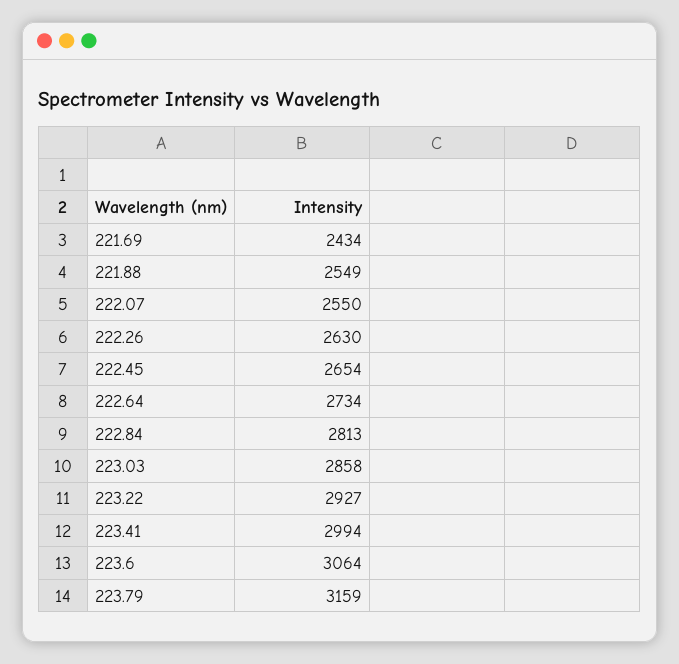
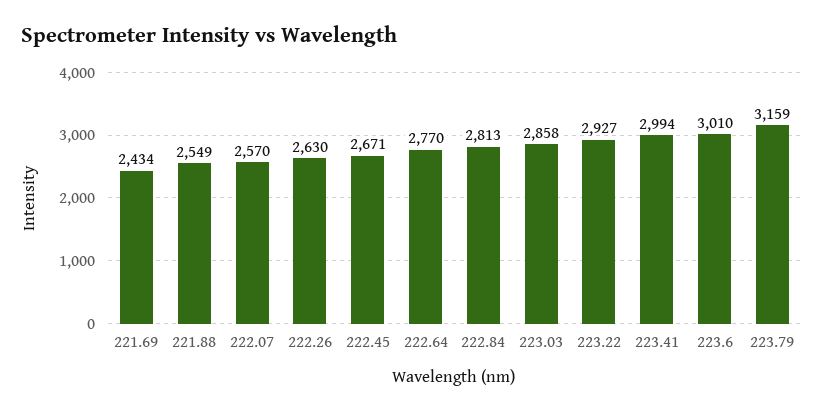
  {
    "221.69": 2434,
    "221.88": 2549,
-   "222.07": 2550,
+   "222.07": 2570,
    "222.26": 2630,
-   "222.45": 2654,
+   "222.45": 2671,
-   "222.64": 2734,
+   "222.64": 2770,
    "222.84": 2813,
    "223.03": 2858,
    "223.22": 2927,
    "223.41": 2994,
-   "223.6": 3064,
+   "223.6": 3010,
    "223.79": 3159
  }

